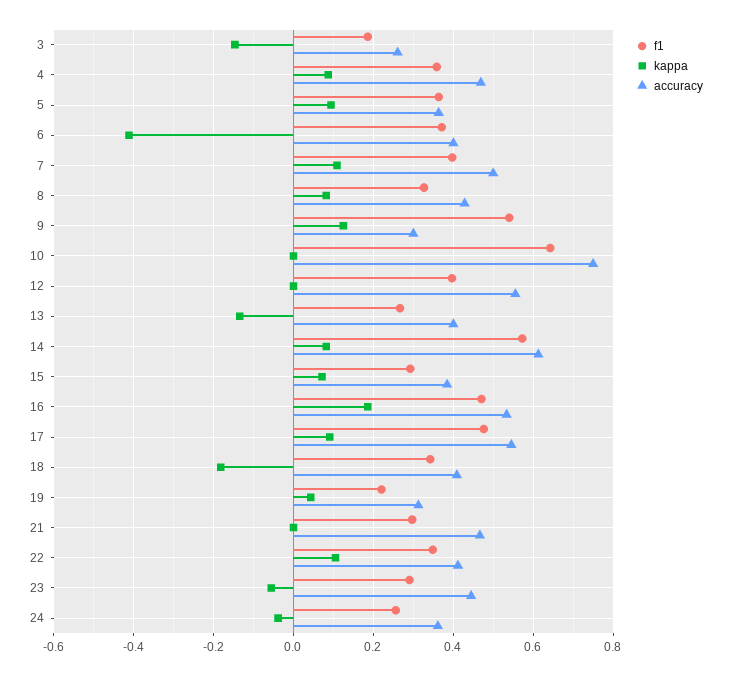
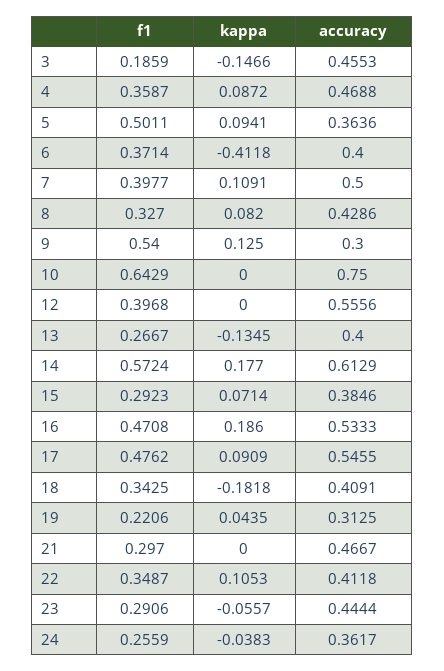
  {
    "f1": {
      "3": 0.1859,
      "4": 0.3587,
-     "5": 0.36,
+     "5": 0.5011,
      "6": 0.3714,
      "7": 0.3977,
      "8": 0.327,
      "9": 0.54,
      "10": 0.6429,
      "12": 0.3968,
      "13": 0.2667,
      "14": 0.5724,
      "15": 0.2923,
      "16": 0.4708,
      "17": 0.4762,
      "18": 0.3425,
      "19": 0.2206,
      "21": 0.297,
      "22": 0.3487,
      "23": 0.2906,
      "24": 0.2559
    },
    "kappa": {
      "3": -0.1466,
      "4": 0.0872,
      "5": 0.0941,
      "6": -0.4118,
      "7": 0.1091,
      "8": 0.082,
      "9": 0.125,
      "10": 0,
      "12": 0,
      "13": -0.1345,
-     "14": 0.08,
+     "14": 0.177,
      "15": 0.0714,
      "16": 0.186,
      "17": 0.0909,
      "18": -0.1818,
      "19": 0.0435,
      "21": 0,
      "22": 0.1053,
      "23": -0.0557,
      "24": -0.0383
    },
    "accuracy": {
-     "3": 0.26,
+     "3": 0.4553,
      "4": 0.4688,
      "5": 0.3636,
      "6": 0.4,
      "7": 0.5,
      "8": 0.4286,
      "9": 0.3,
      "10": 0.75,
      "12": 0.5556,
      "13": 0.4,
      "14": 0.6129,
      "15": 0.3846,
      "16": 0.5333,
      "17": 0.5455,
      "18": 0.4091,
      "19": 0.3125,
      "21": 0.4667,
      "22": 0.4118,
      "23": 0.4444,
      "24": 0.3617
    }
  }

